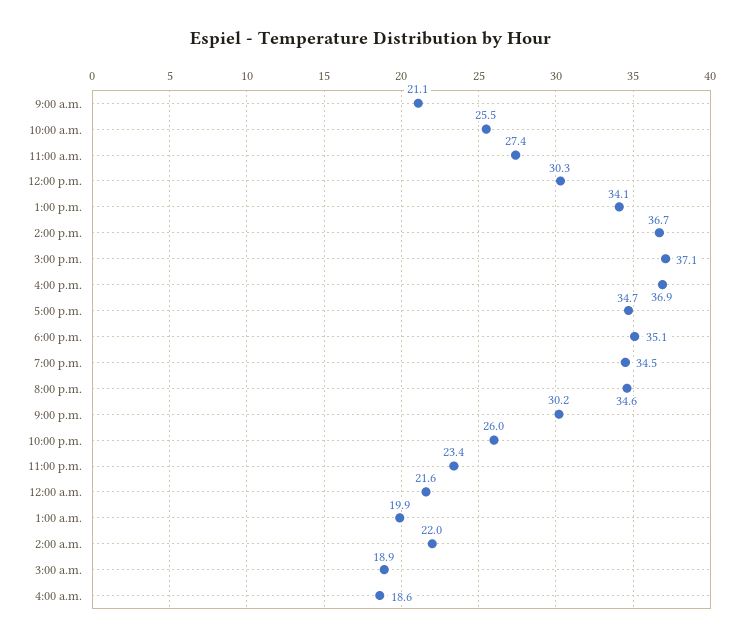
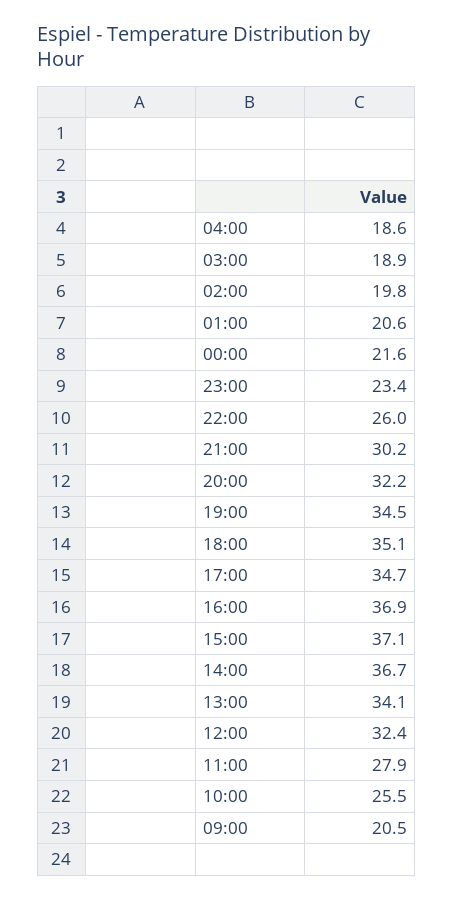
  {
-   "9:00 a.m.": 21.1,
+   "9:00 a.m.": 20.5,
    "10:00 a.m.": 25.5,
-   "11:00 a.m.": 27.4,
+   "11:00 a.m.": 27.9,
-   "12:00 p.m.": 30.3,
+   "12:00 p.m.": 32.4,
    "1:00 p.m.": 34.1,
    "2:00 p.m.": 36.7,
    "3:00 p.m.": 37.1,
    "4:00 p.m.": 36.9,
    "5:00 p.m.": 34.7,
    "6:00 p.m.": 35.1,
    "7:00 p.m.": 34.5,
-   "8:00 p.m.": 34.6,
+   "8:00 p.m.": 32.2,
    "9:00 p.m.": 30.2,
    "10:00 p.m.": 26,
    "11:00 p.m.": 23.4,
    "12:00 a.m.": 21.6,
-   "1:00 a.m.": 19.9,
+   "1:00 a.m.": 20.6,
-   "2:00 a.m.": 22,
+   "2:00 a.m.": 19.8,
    "3:00 a.m.": 18.9,
    "4:00 a.m.": 18.6
  }

